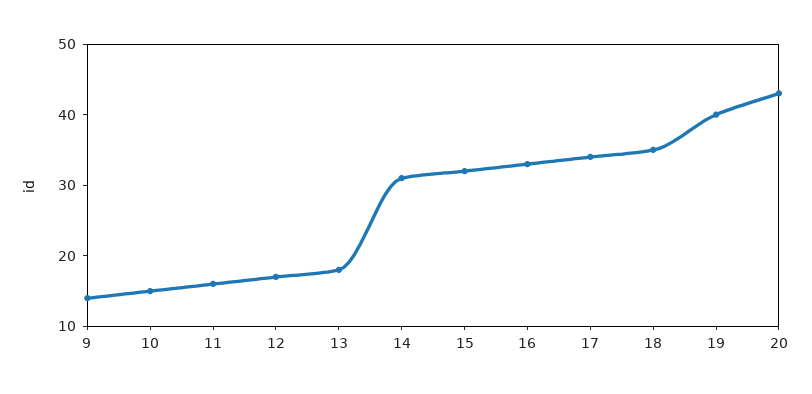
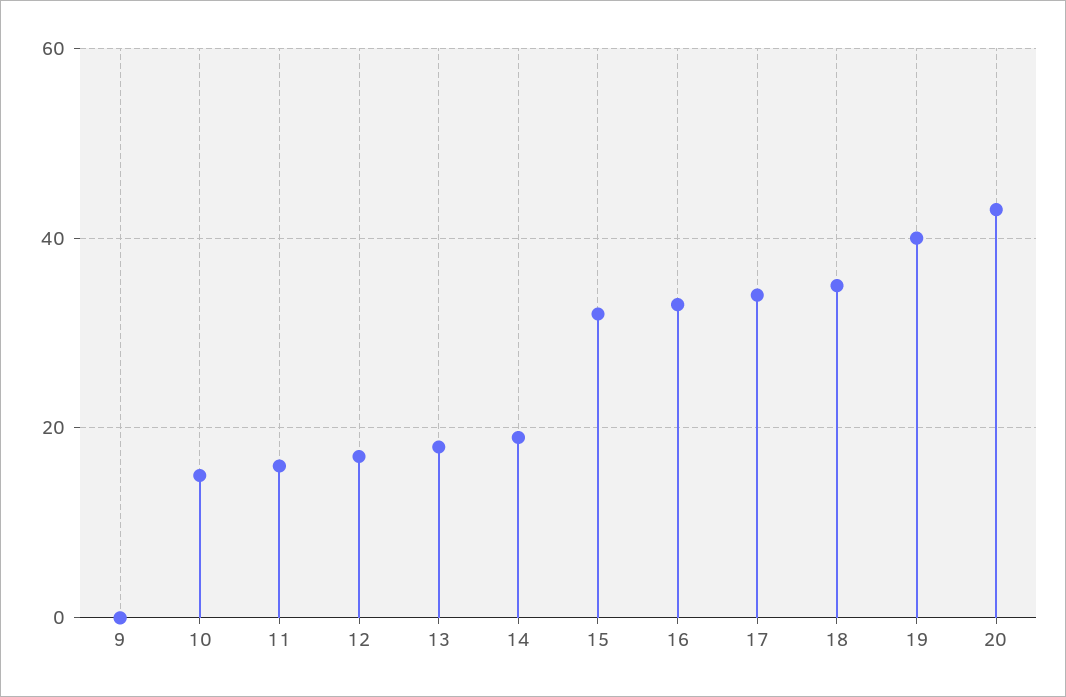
  {
-   "9": 15,
+   "9": 0,
    "10": 15,
    "11": 15,
    "12": 15,
    "13": 20,
-   "14": 30,
+   "14": 20,
    "15": 30,
    "16": 35,
    "17": 35,
    "18": 35,
    "19": 40,
    "20": 45
  }

